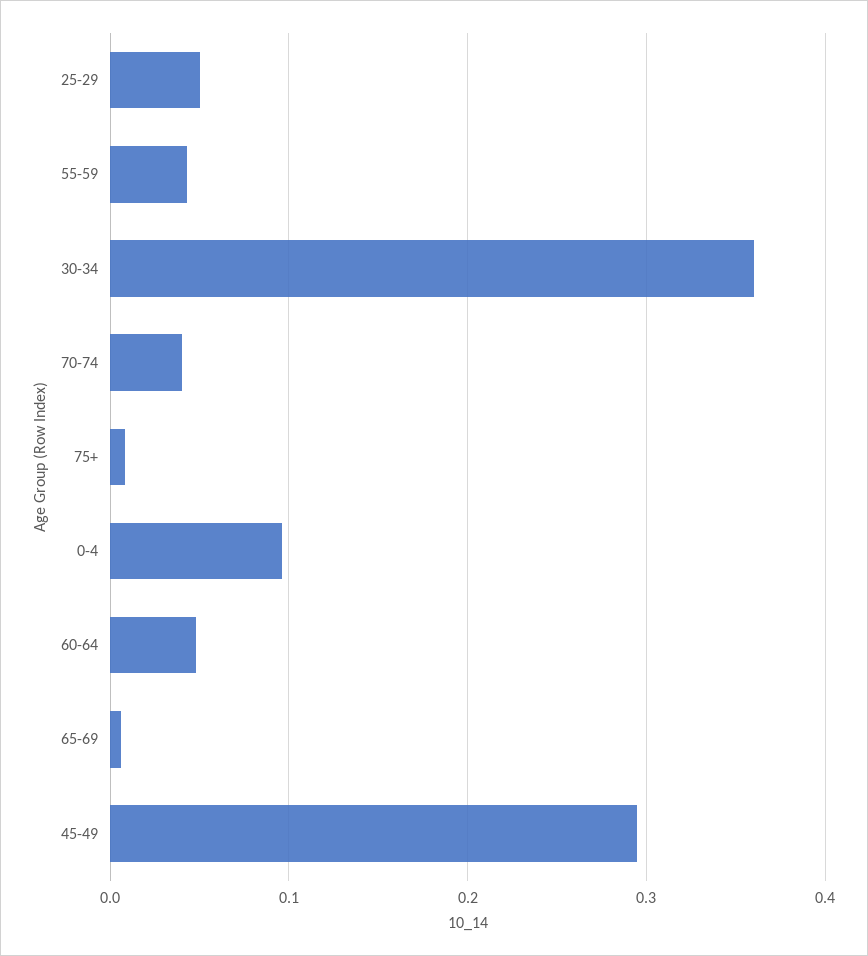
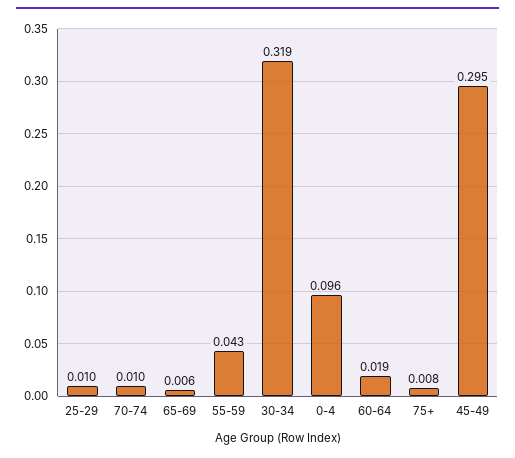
  {
-   "25-29": 0.05,
+   "25-29": 0.01,
    "55-59": 0.043,
-   "30-34": 0.36,
+   "30-34": 0.319,
-   "70-74": 0.04,
+   "70-74": 0.01,
    "75+": 0.008,
    "0-4": 0.096,
-   "60-64": 0.05,
+   "60-64": 0.019,
    "65-69": 0.006,
    "45-49": 0.295
  }

